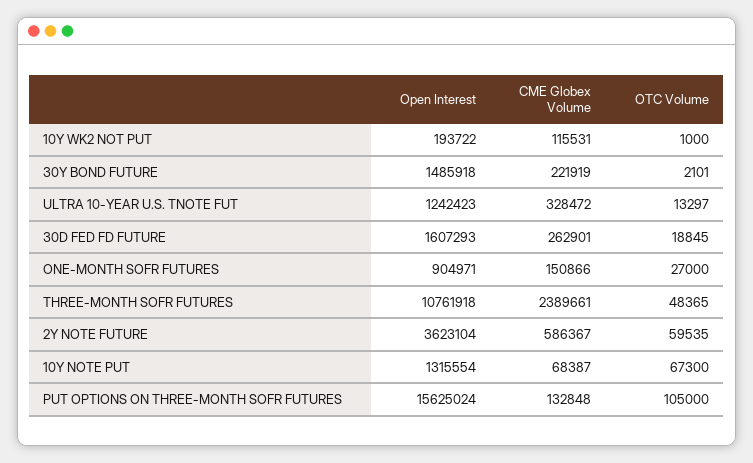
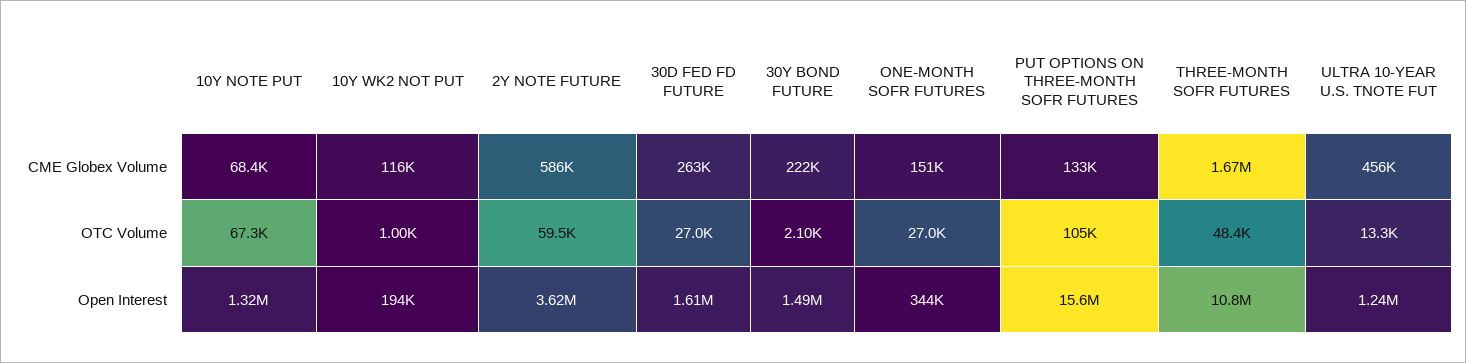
  {
    "Open Interest": {
      "10Y WK2 NOT PUT": 193722,
      "30Y BOND FUTURE": 1485918,
      "ULTRA 10-YEAR U.S. TNOTE FUT": 1242423,
      "30D FED FD FUTURE": 1607293,
-     "ONE-MONTH SOFR FUTURES": 904971,
+     "ONE-MONTH SOFR FUTURES": 344000,
      "THREE-MONTH SOFR FUTURES": 10761918,
      "2Y NOTE FUTURE": 3623104,
      "10Y NOTE PUT": 1315554,
      "PUT OPTIONS ON THREE-MONTH SOFR FUTURES": 15625024
    },
    "CME Globex Volume": {
      "10Y WK2 NOT PUT": 115531,
      "30Y BOND FUTURE": 221919,
-     "ULTRA 10-YEAR U.S. TNOTE FUT": 328472,
+     "ULTRA 10-YEAR U.S. TNOTE FUT": 456000,
      "30D FED FD FUTURE": 262901,
      "ONE-MONTH SOFR FUTURES": 150866,
-     "THREE-MONTH SOFR FUTURES": 2389661,
+     "THREE-MONTH SOFR FUTURES": 1670000,
      "2Y NOTE FUTURE": 586367,
      "10Y NOTE PUT": 68387,
      "PUT OPTIONS ON THREE-MONTH SOFR FUTURES": 132848
    },
    "OTC Volume": {
      "10Y WK2 NOT PUT": 1000,
      "30Y BOND FUTURE": 2101,
      "ULTRA 10-YEAR U.S. TNOTE FUT": 13297,
-     "30D FED FD FUTURE": 18845,
+     "30D FED FD FUTURE": 27000,
      "ONE-MONTH SOFR FUTURES": 27000,
      "THREE-MONTH SOFR FUTURES": 48365,
      "2Y NOTE FUTURE": 59535,
      "10Y NOTE PUT": 67300,
      "PUT OPTIONS ON THREE-MONTH SOFR FUTURES": 105000
    }
  }

